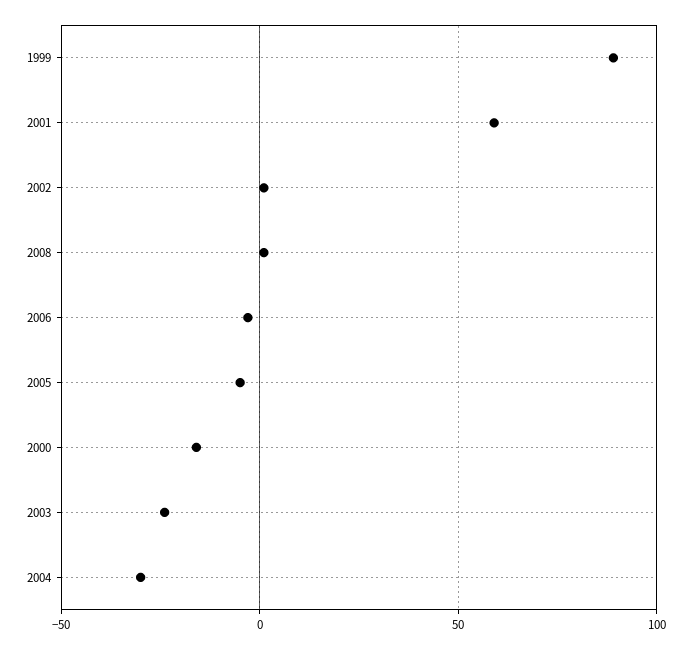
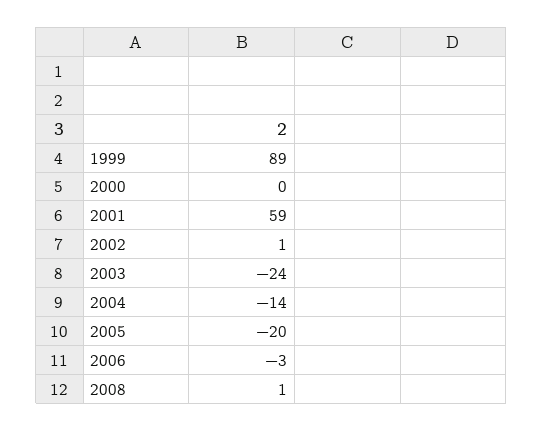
  {
    "1999": 89,
    "2001": 59,
    "2002": 1,
    "2008": 1,
    "2006": -3,
-   "2005": -5,
+   "2005": -20,
-   "2000": -15,
+   "2000": 0,
    "2003": -24,
-   "2004": -30
+   "2004": -14
  }

